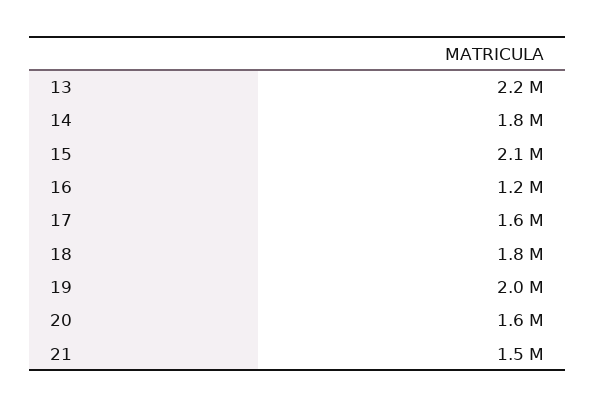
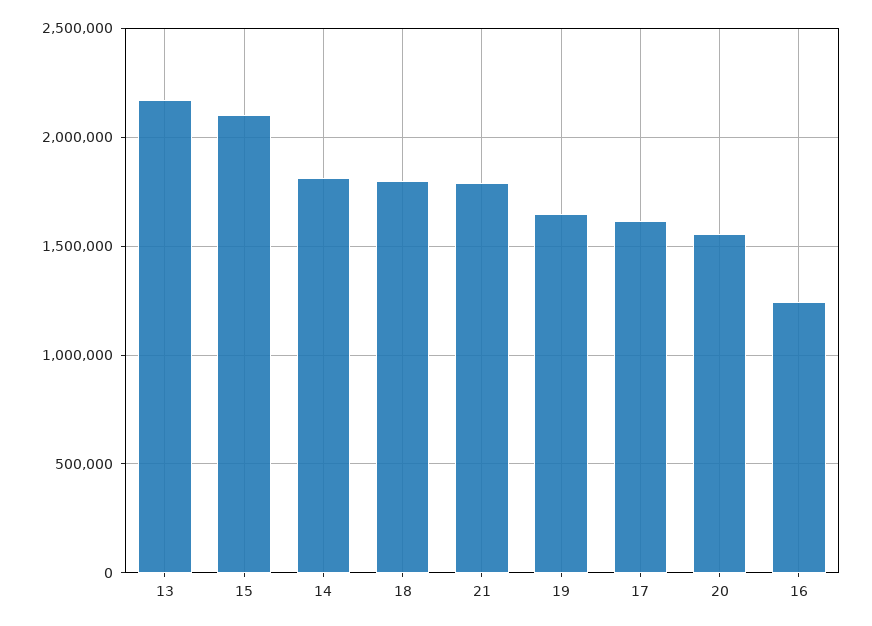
  {
    "13": 2200000,
    "14": 1800000,
    "15": 2100000,
    "16": 1200000,
    "17": 1600000,
    "18": 1800000,
-   "19": 2000000,
+   "19": 1650000,
    "20": 1600000,
-   "21": 1500000
+   "21": 1800000
  }

